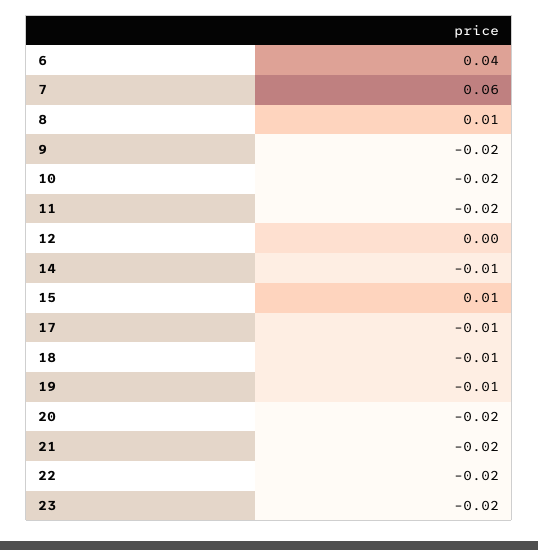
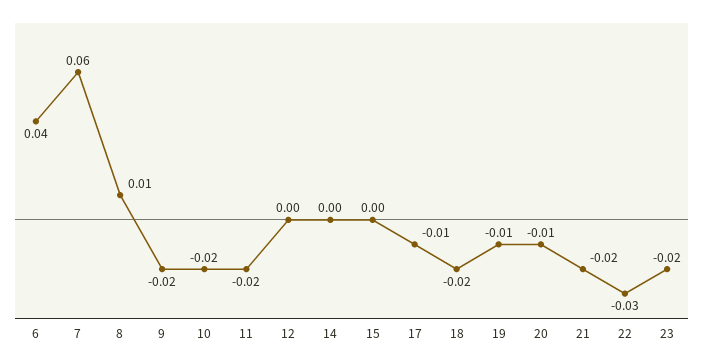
  {
    "6": 0.04,
    "7": 0.06,
    "8": 0.01,
    "9": -0.02,
    "10": -0.02,
    "11": -0.02,
    "12": 0,
-   "14": -0.01,
+   "14": 0,
-   "15": 0.01,
+   "15": 0,
    "17": -0.01,
-   "18": -0.01,
+   "18": -0.02,
    "19": -0.01,
-   "20": -0.02,
+   "20": -0.01,
    "21": -0.02,
-   "22": -0.02,
+   "22": -0.03,
    "23": -0.02
  }

